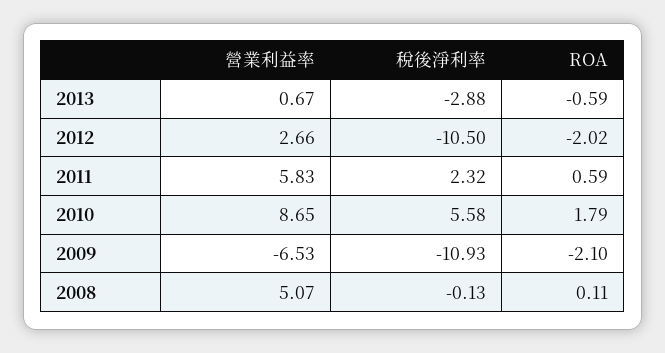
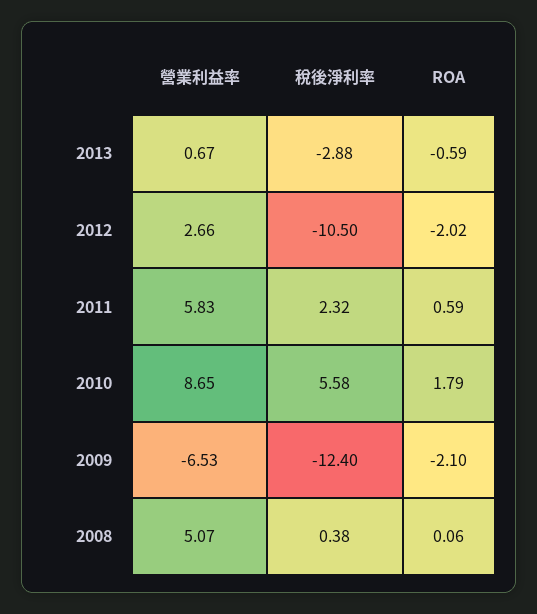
  {
    "營業利益率": {
      "2013": 0.67,
      "2012": 2.66,
      "2011": 5.83,
      "2010": 8.65,
      "2009": -6.53,
      "2008": 5.07
    },
    "稅後淨利率": {
      "2013": -2.88,
      "2012": -10.5,
      "2011": 2.32,
      "2010": 5.58,
-     "2009": -10.93,
+     "2009": -12.4,
-     "2008": -0.13
+     "2008": 0.38
    },
    "ROA": {
      "2013": -0.59,
      "2012": -2.02,
      "2011": 0.59,
      "2010": 1.79,
      "2009": -2.1,
-     "2008": 0.11
+     "2008": 0.06
    }
  }

